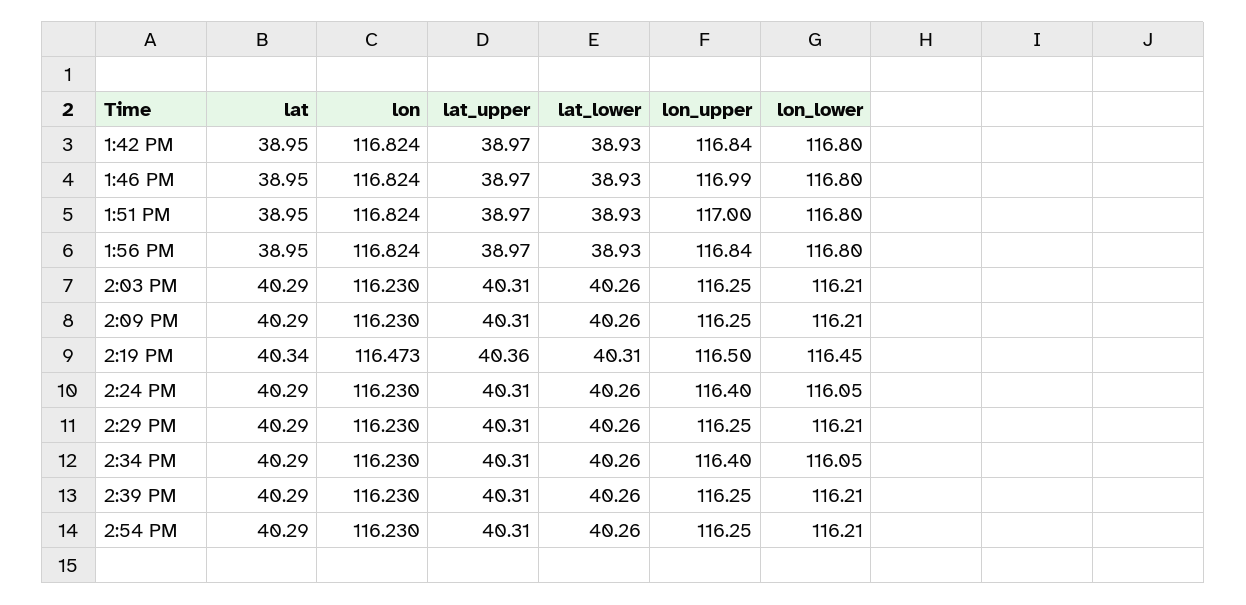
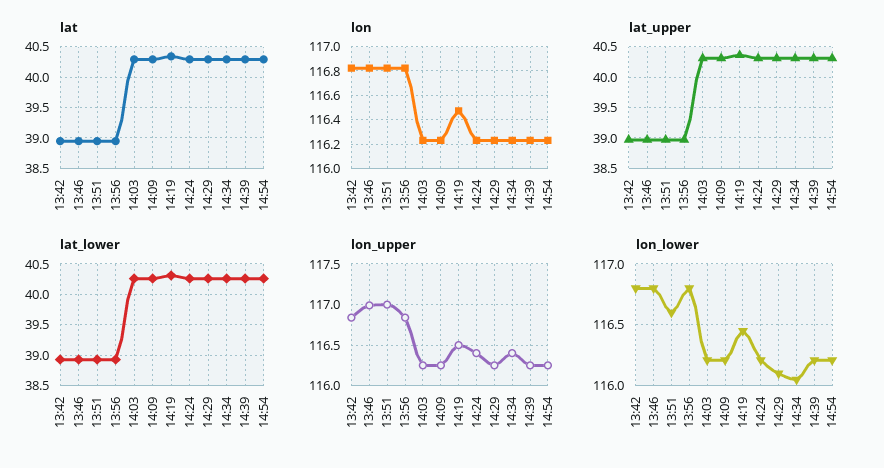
  {
    "lat": {
      "1:42 PM": 38.95,
      "1:46 PM": 38.95,
      "1:51 PM": 38.95,
      "1:56 PM": 38.95,
      "2:03 PM": 40.29,
      "2:09 PM": 40.29,
      "2:19 PM": 40.34,
      "2:24 PM": 40.29,
      "2:29 PM": 40.29,
      "2:34 PM": 40.29,
      "2:39 PM": 40.29,
      "2:54 PM": 40.29
    },
    "lon": {
      "1:42 PM": 116.824,
      "1:46 PM": 116.824,
      "1:51 PM": 116.824,
      "1:56 PM": 116.824,
      "2:03 PM": 116.23,
      "2:09 PM": 116.23,
      "2:19 PM": 116.473,
      "2:24 PM": 116.23,
      "2:29 PM": 116.23,
      "2:34 PM": 116.23,
      "2:39 PM": 116.23,
      "2:54 PM": 116.23
    },
    "lat_upper": {
      "1:42 PM": 38.97,
      "1:46 PM": 38.97,
      "1:51 PM": 38.97,
      "1:56 PM": 38.97,
      "2:03 PM": 40.31,
      "2:09 PM": 40.31,
      "2:19 PM": 40.36,
      "2:24 PM": 40.31,
      "2:29 PM": 40.31,
      "2:34 PM": 40.31,
      "2:39 PM": 40.31,
      "2:54 PM": 40.31
    },
    "lat_lower": {
      "1:42 PM": 38.93,
      "1:46 PM": 38.93,
      "1:51 PM": 38.93,
      "1:56 PM": 38.93,
      "2:03 PM": 40.26,
      "2:09 PM": 40.26,
      "2:19 PM": 40.31,
      "2:24 PM": 40.26,
      "2:29 PM": 40.26,
      "2:34 PM": 40.26,
      "2:39 PM": 40.26,
      "2:54 PM": 40.26
    },
    "lon_upper": {
      "1:42 PM": 116.84,
      "1:46 PM": 116.99,
      "1:51 PM": 117,
      "1:56 PM": 116.84,
      "2:03 PM": 116.25,
      "2:09 PM": 116.25,
      "2:19 PM": 116.5,
      "2:24 PM": 116.4,
      "2:29 PM": 116.25,
      "2:34 PM": 116.4,
      "2:39 PM": 116.25,
      "2:54 PM": 116.25
    },
    "lon_lower": {
      "1:42 PM": 116.8,
      "1:46 PM": 116.8,
-     "1:51 PM": 116.8,
+     "1:51 PM": 116.6,
      "1:56 PM": 116.8,
      "2:03 PM": 116.21,
      "2:09 PM": 116.21,
      "2:19 PM": 116.45,
-     "2:24 PM": 116.05,
+     "2:24 PM": 116.2,
-     "2:29 PM": 116.21,
+     "2:29 PM": 116.1,
      "2:34 PM": 116.05,
      "2:39 PM": 116.21,
      "2:54 PM": 116.21
    }
  }

